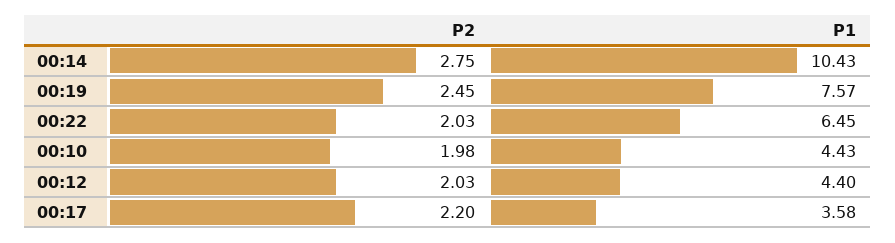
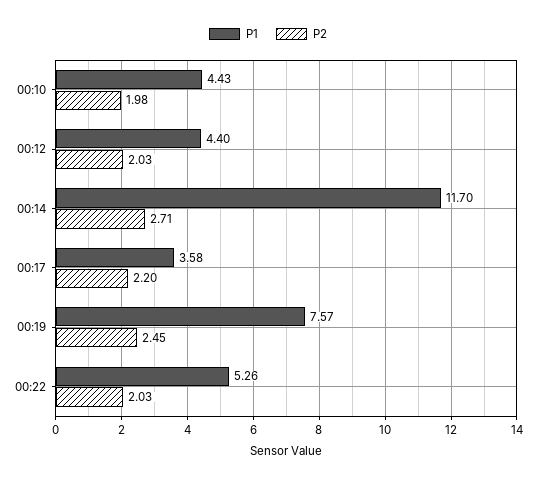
  {
    "P2": {
-     "00:14": 2.75,
+     "00:14": 2.71,
      "00:19": 2.45,
      "00:22": 2.03,
      "00:10": 1.98,
      "00:12": 2.03,
      "00:17": 2.2
    },
    "P1": {
-     "00:14": 10.43,
+     "00:14": 11.7,
      "00:19": 7.57,
-     "00:22": 6.45,
+     "00:22": 5.26,
      "00:10": 4.43,
      "00:12": 4.4,
      "00:17": 3.58
    }
  }

